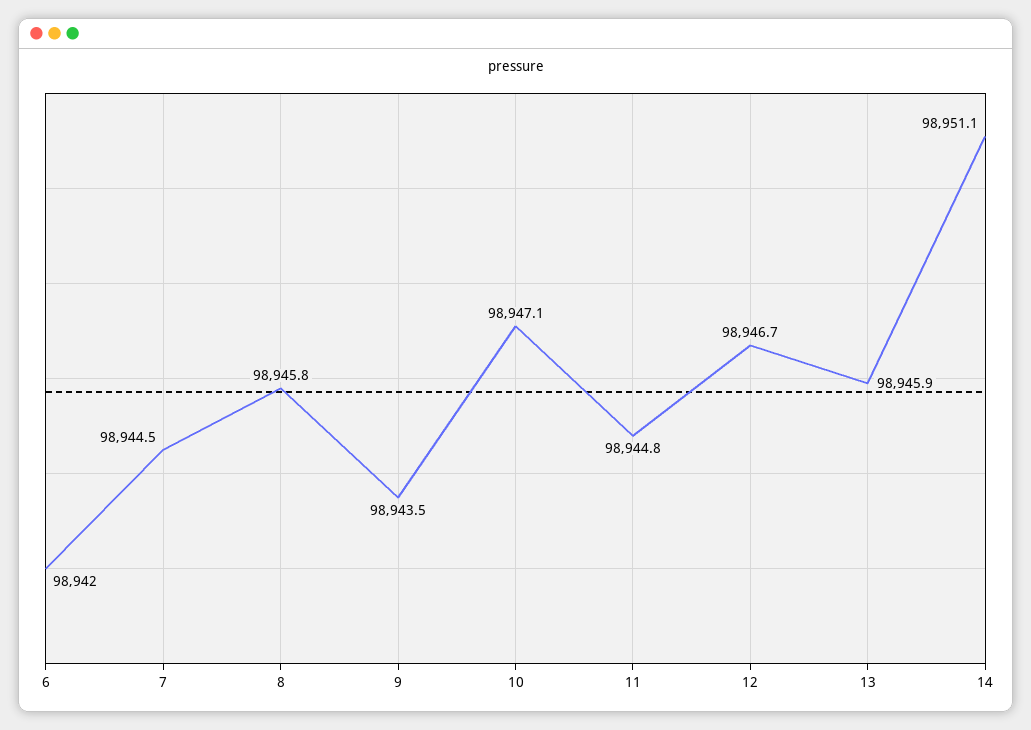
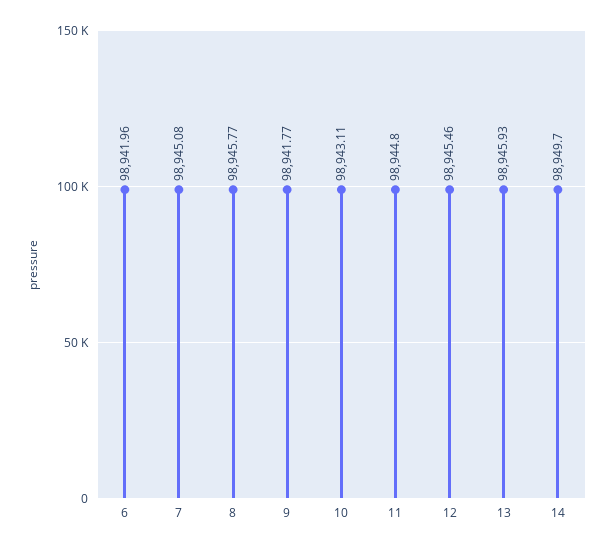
  {
    "6": 98941.96,
-   "7": 98944.5,
+   "7": 98945.08,
    "8": 98945.77,
-   "9": 98943.5,
+   "9": 98941.77,
-   "10": 98947.1,
+   "10": 98943.11,
    "11": 98944.8,
-   "12": 98946.7,
+   "12": 98945.46,
    "13": 98945.93,
-   "14": 98951.1
+   "14": 98949.7
  }

